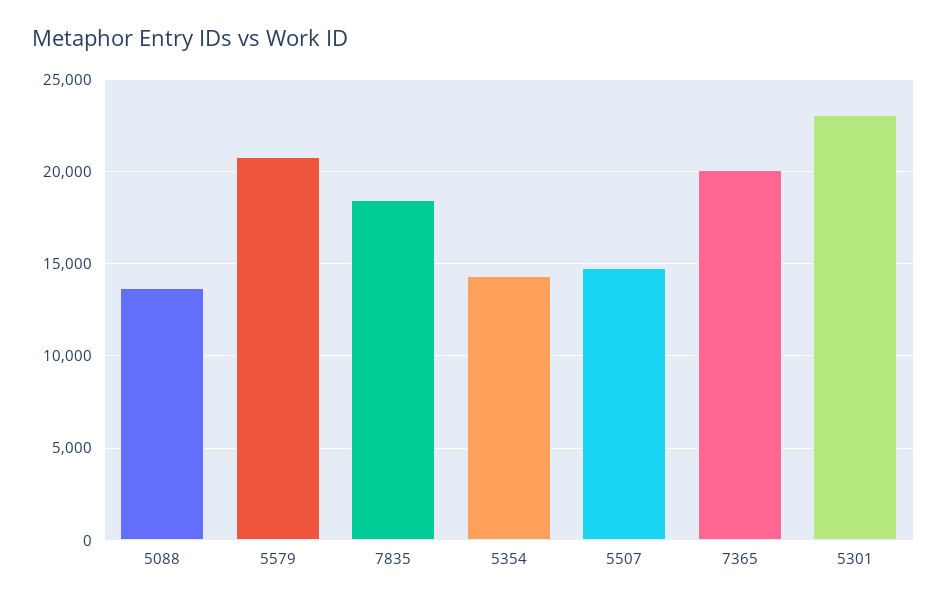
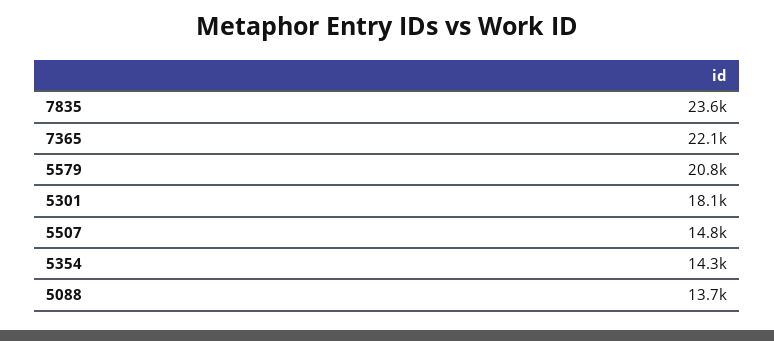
  {
    "5088": 13700,
    "5579": 20800,
-   "7835": 18500,
+   "7835": 23600,
    "5354": 14300,
    "5507": 14800,
-   "7365": 20000,
+   "7365": 22100,
-   "5301": 23000
+   "5301": 18100
  }

